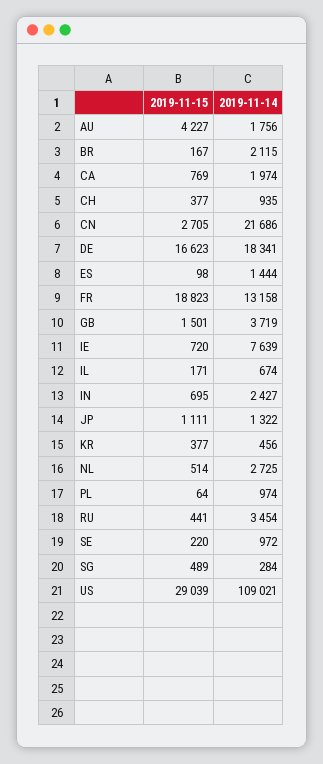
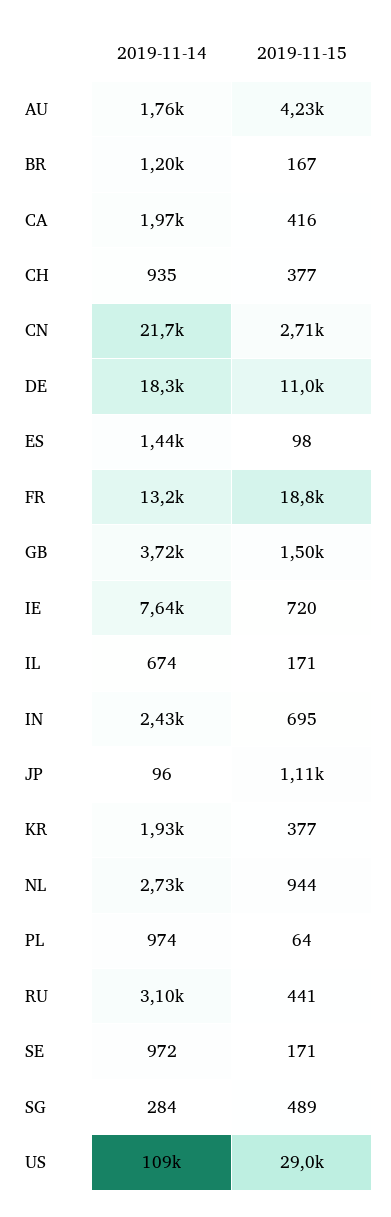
  {
    "2019-11-15": {
      "AU": 4227,
      "BR": 167,
-     "CA": 769,
+     "CA": 416,
      "CH": 377,
      "CN": 2705,
-     "DE": 16623,
+     "DE": 11000,
      "ES": 98,
      "FR": 18823,
      "GB": 1501,
      "IE": 720,
      "IL": 171,
      "IN": 695,
      "JP": 1111,
      "KR": 377,
-     "NL": 514,
+     "NL": 944,
      "PL": 64,
      "RU": 441,
-     "SE": 220,
+     "SE": 171,
      "SG": 489,
      "US": 29039
    },
    "2019-11-14": {
      "AU": 1756,
-     "BR": 2115,
+     "BR": 1200,
      "CA": 1974,
      "CH": 935,
      "CN": 21686,
      "DE": 18341,
      "ES": 1444,
      "FR": 13158,
      "GB": 3719,
      "IE": 7639,
      "IL": 674,
      "IN": 2427,
-     "JP": 1322,
+     "JP": 96,
-     "KR": 456,
+     "KR": 1930,
      "NL": 2725,
      "PL": 974,
-     "RU": 3454,
+     "RU": 3100,
      "SE": 972,
      "SG": 284,
      "US": 109021
    }
  }

